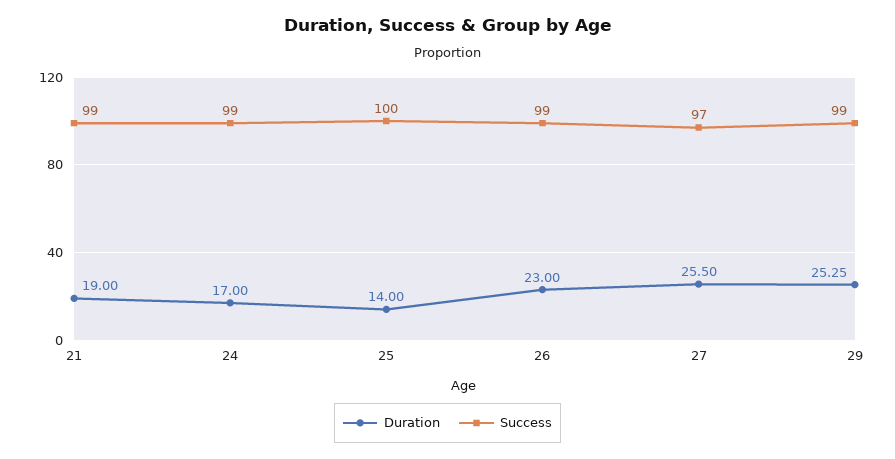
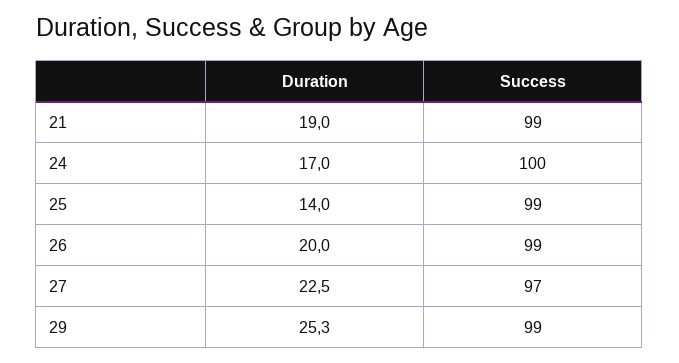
  {
    "Duration": {
      "21": 19,
      "24": 17,
      "25": 14,
-     "26": 23,
+     "26": 20,
-     "27": 25.5,
+     "27": 22.5,
      "29": 25.25
    },
    "Success": {
      "21": 99,
-     "24": 99,
+     "24": 100,
-     "25": 100,
+     "25": 99,
      "26": 99,
      "27": 97,
      "29": 99
    }
  }

